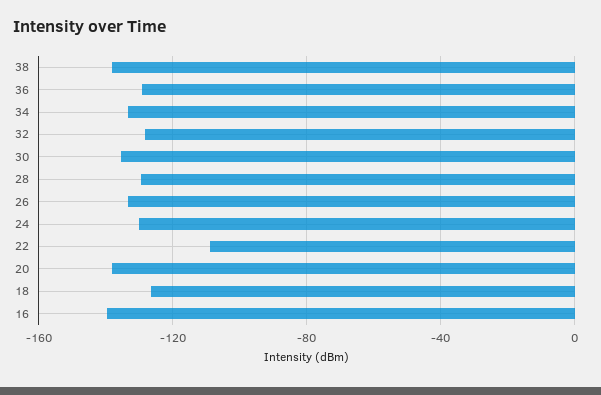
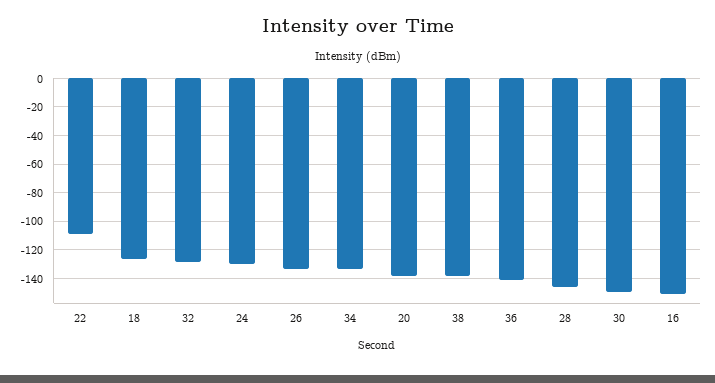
  {
    "38": -140,
-   "36": -130,
+   "36": -140,
    "34": -135,
    "32": -130,
-   "30": -135,
+   "30": -150,
-   "28": -130,
+   "28": -145,
    "26": -135,
    "24": -130,
    "22": -110,
    "20": -140,
    "18": -125,
-   "16": -140
+   "16": -150
  }

